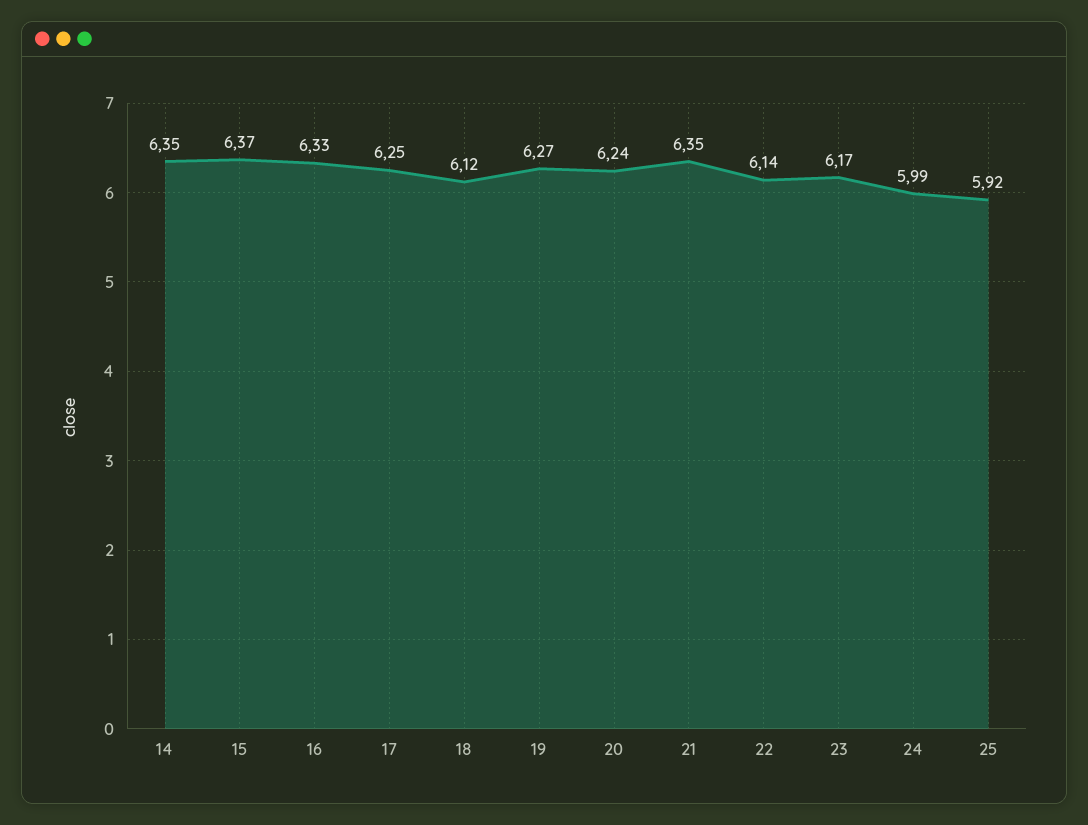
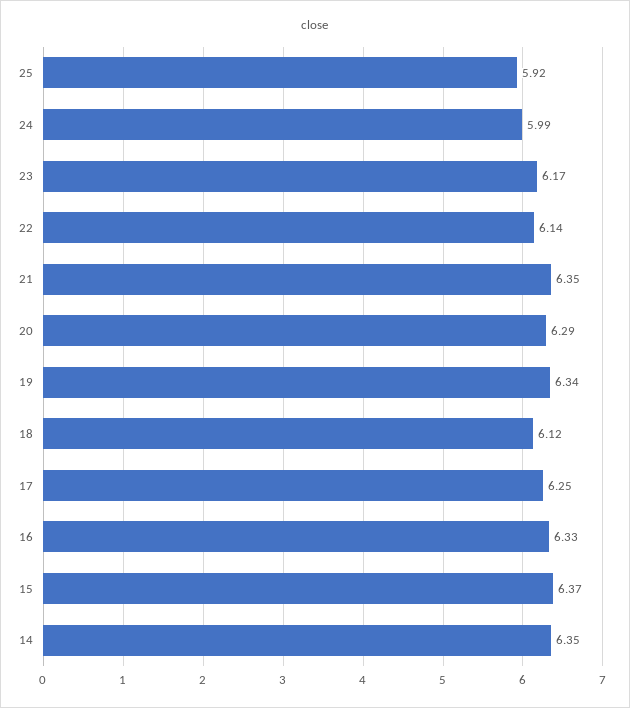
  {
    "14": 6.35,
    "15": 6.37,
    "16": 6.33,
    "17": 6.25,
    "18": 6.12,
-   "19": 6.27,
+   "19": 6.34,
-   "20": 6.24,
+   "20": 6.29,
    "21": 6.35,
    "22": 6.14,
    "23": 6.17,
    "24": 5.99,
    "25": 5.92
  }

